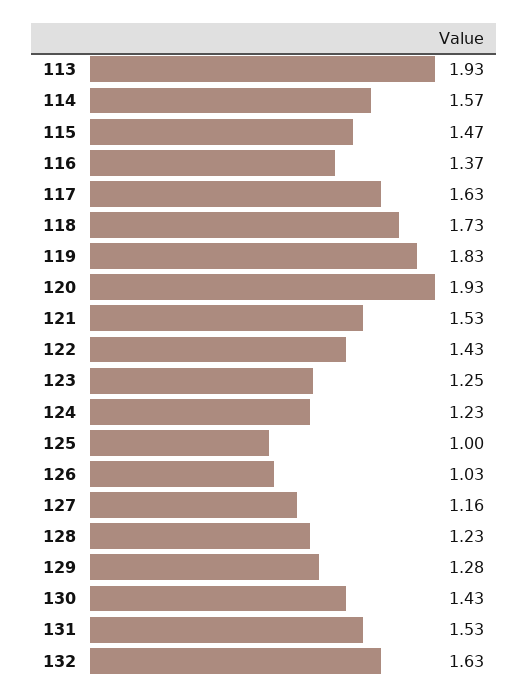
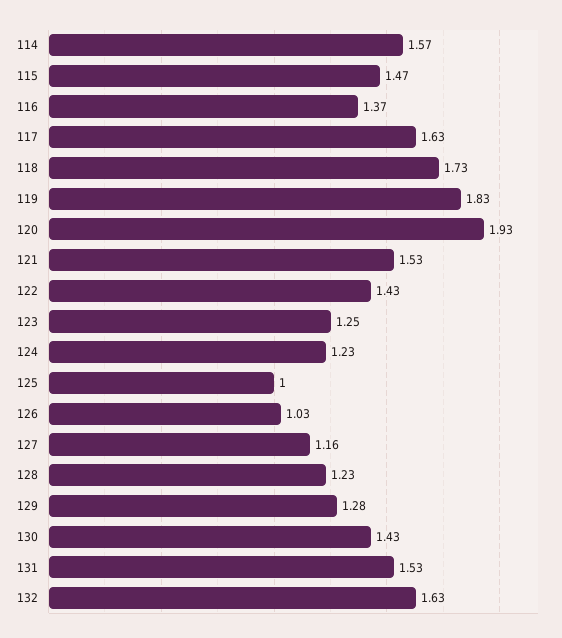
  {
-   "113": 1.93,
    "114": 1.57,
    "115": 1.47,
    "116": 1.37,
    "117": 1.63,
    "118": 1.73,
    "119": 1.83,
    "120": 1.93,
    "121": 1.53,
    "122": 1.43,
    "123": 1.25,
    "124": 1.23,
    "125": 1,
    "126": 1.03,
    "127": 1.16,
    "128": 1.23,
    "129": 1.28,
    "130": 1.43,
    "131": 1.53,
    "132": 1.63
  }

